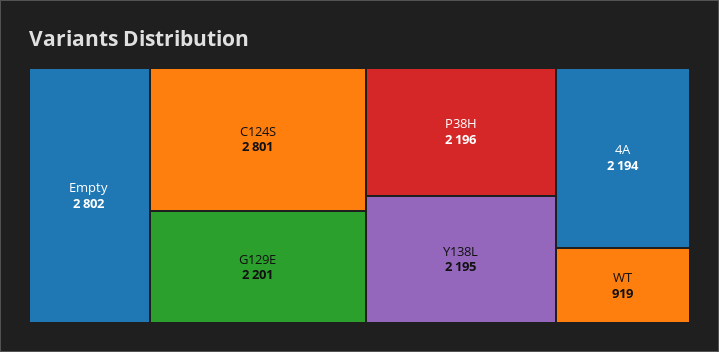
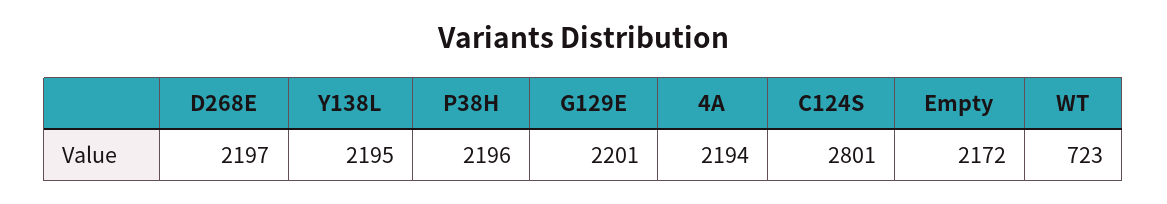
  {
-   "Empty": 2802,
+   "Empty": 2172,
    "C124S": 2801,
    "G129E": 2201,
    "P38H": 2196,
    "Y138L": 2195,
    "4A": 2194,
-   "WT": 919
+   "WT": 723,
+   "D268E": 2197
  }

